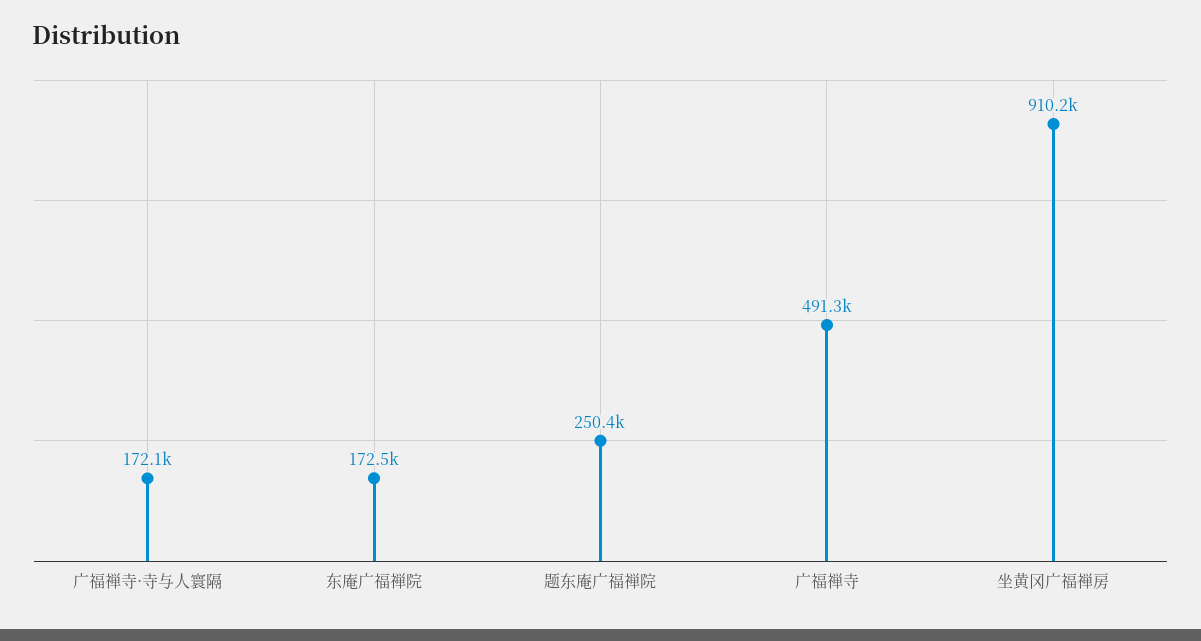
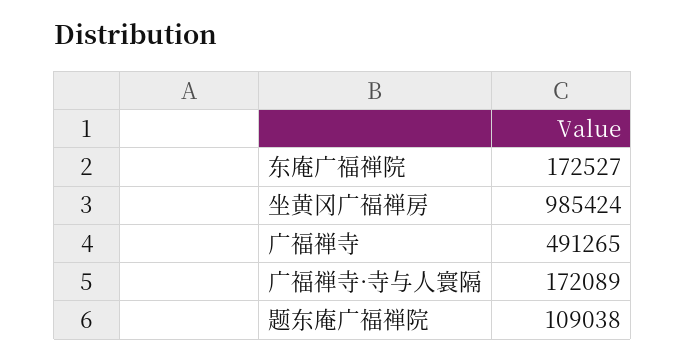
  {
    "广福禅寺·寺与人寰隔": 172089,
    "东庵广福禅院": 172527,
-   "题东庵广福禅院": 250400,
+   "题东庵广福禅院": 109038,
    "广福禅寺": 491265,
-   "坐黄冈广福禅房": 910200
+   "坐黄冈广福禅房": 985424
  }

